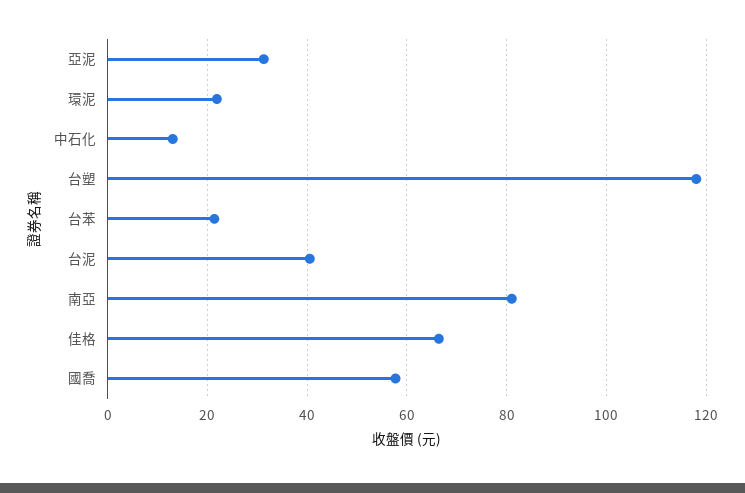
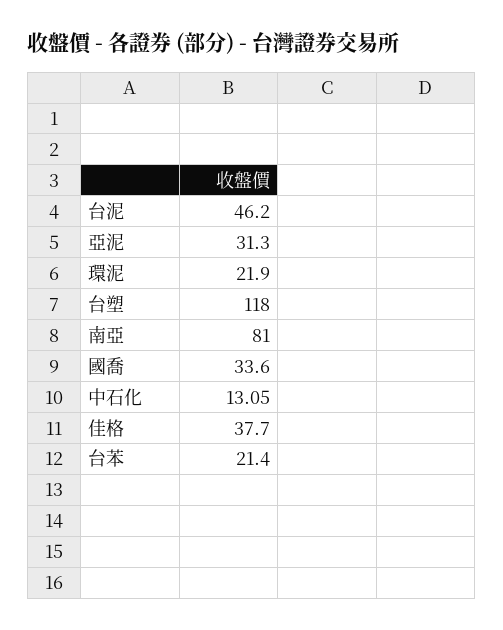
  {
    "亞泥": 31.3,
    "環泥": 21.9,
    "中石化": 13.05,
    "台塑": 118,
    "台苯": 21.4,
-   "台泥": 40,
+   "台泥": 46.2,
    "南亞": 81,
-   "佳格": 66,
+   "佳格": 37.7,
-   "國喬": 58
+   "國喬": 33.6
  }

